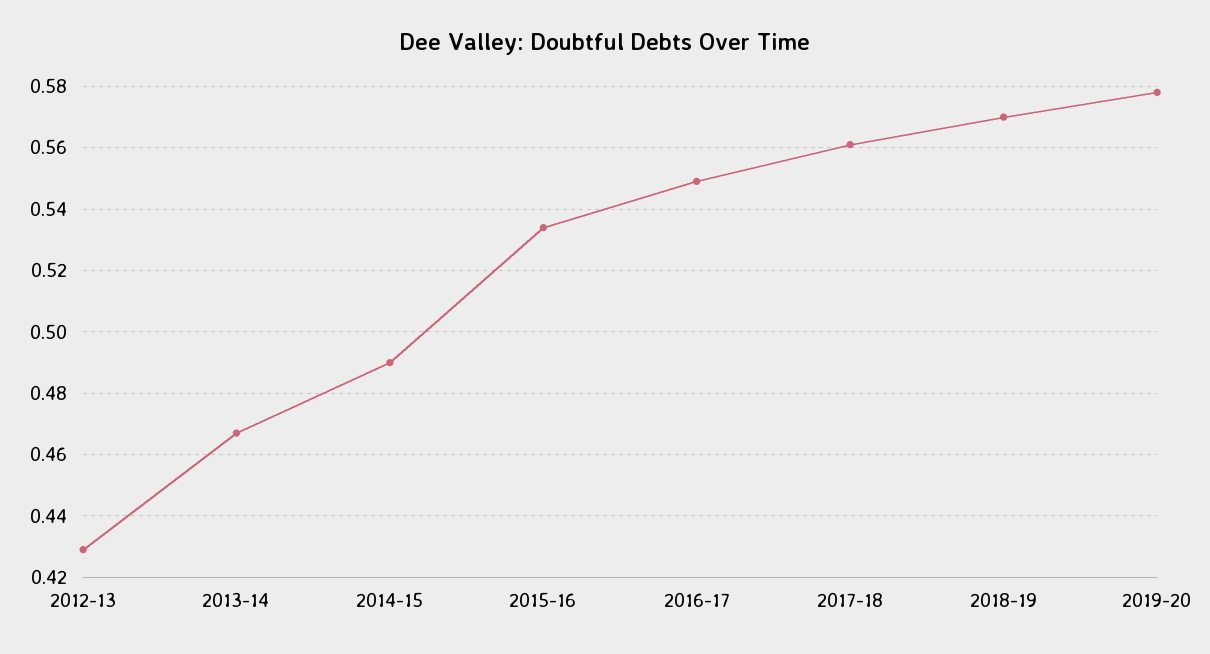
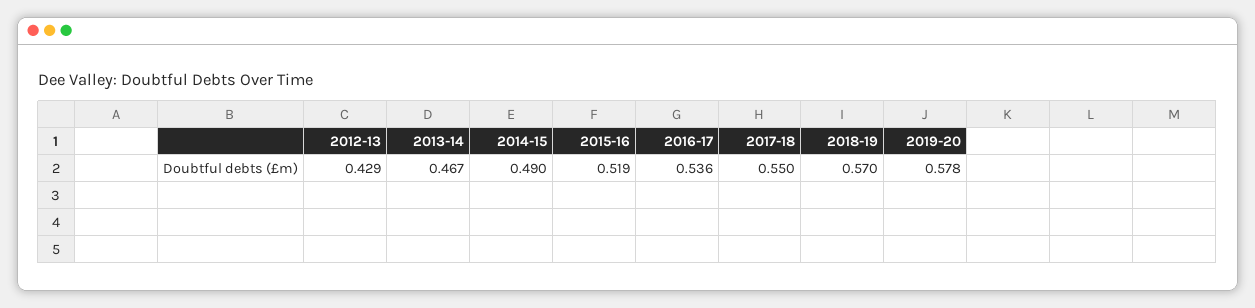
  {
    "2012-13": 0.429,
    "2013-14": 0.467,
    "2014-15": 0.49,
-   "2015-16": 0.535,
+   "2015-16": 0.519,
-   "2016-17": 0.55,
+   "2016-17": 0.536,
-   "2017-18": 0.56,
+   "2017-18": 0.55,
    "2018-19": 0.57,
    "2019-20": 0.578
  }

